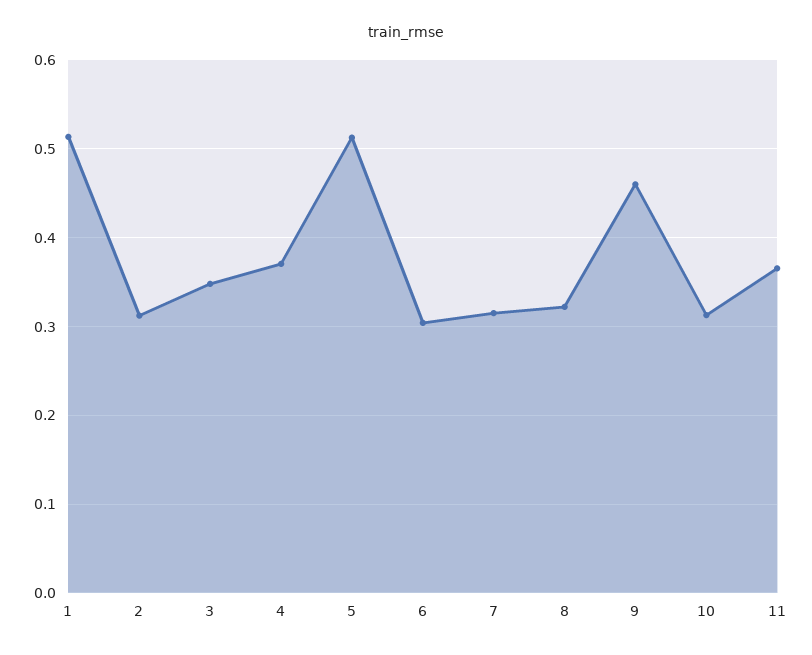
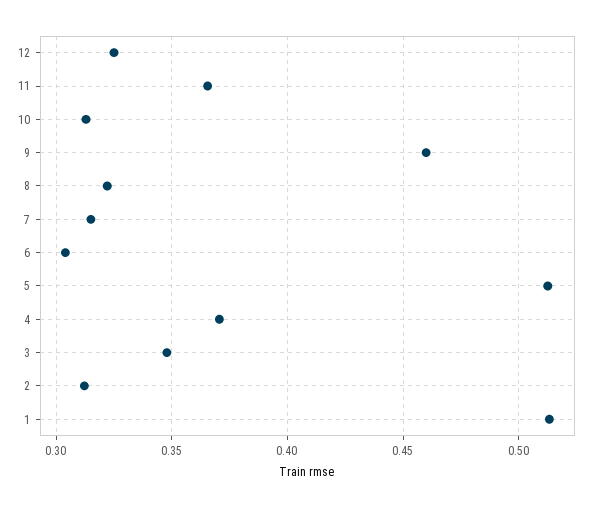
  {
    "1": 0.515,
    "2": 0.31,
    "3": 0.35,
    "4": 0.37,
    "5": 0.515,
    "6": 0.305,
    "7": 0.315,
    "8": 0.32,
    "9": 0.46,
    "10": 0.315,
-   "11": 0.365
+   "11": 0.365,
+   "12": 0.325
  }

